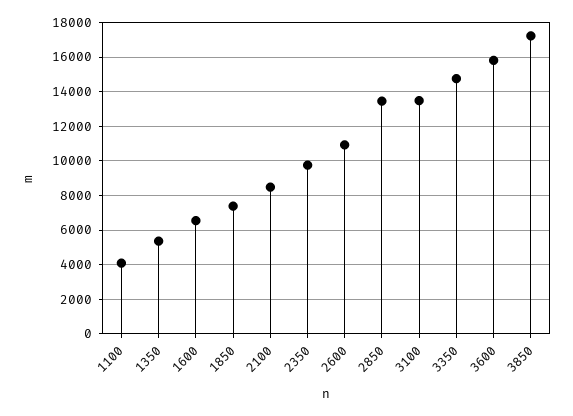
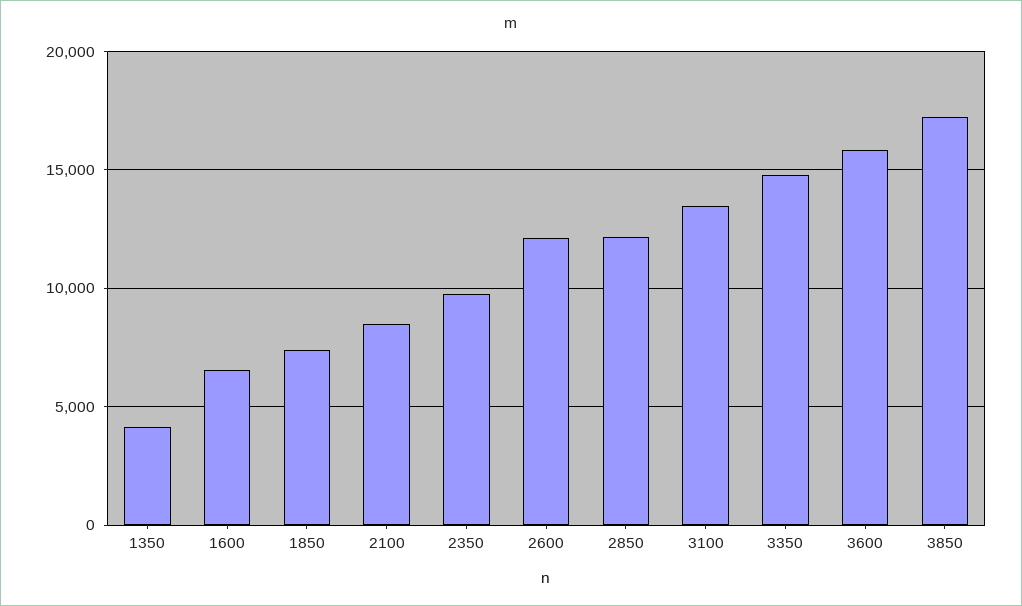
  {
-   "1100": 4000,
-   "1350": 5500,
+   "1350": 4000,
    "1600": 6500,
    "1850": 7500,
    "2100": 8500,
    "2350": 10000,
-   "2600": 11000,
+   "2600": 12000,
-   "2850": 13500,
+   "2850": 12000,
    "3100": 13500,
    "3350": 15000,
    "3600": 16000,
    "3850": 17000
  }

